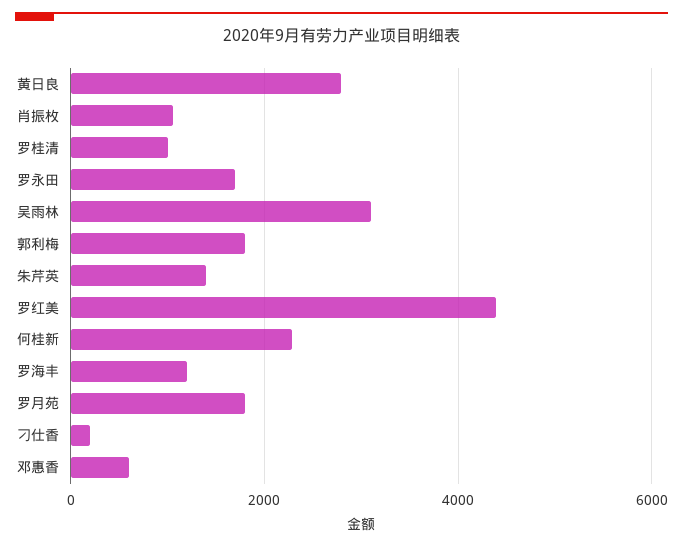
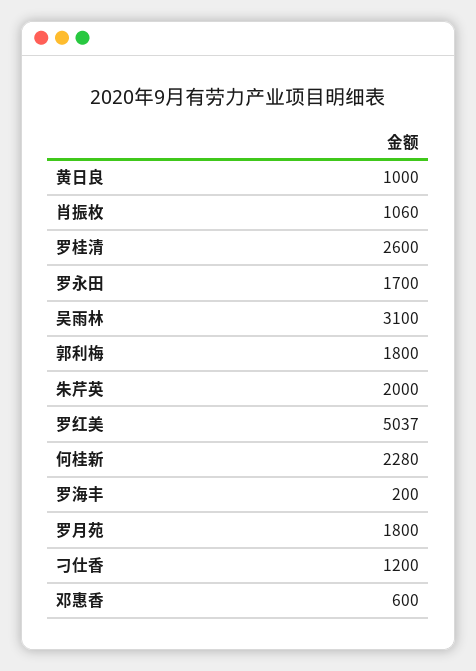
  {
-   "黄日良": 2800,
+   "黄日良": 1000,
    "肖振枚": 1060,
-   "罗桂清": 1000,
+   "罗桂清": 2600,
    "罗永田": 1700,
    "吴雨林": 3100,
    "郭利梅": 1800,
-   "朱芹英": 1400,
+   "朱芹英": 2000,
-   "罗红美": 4400,
+   "罗红美": 5037,
    "何桂新": 2280,
-   "罗海丰": 1200,
+   "罗海丰": 200,
    "罗月苑": 1800,
-   "刁仕香": 200,
+   "刁仕香": 1200,
    "邓惠香": 600
  }

